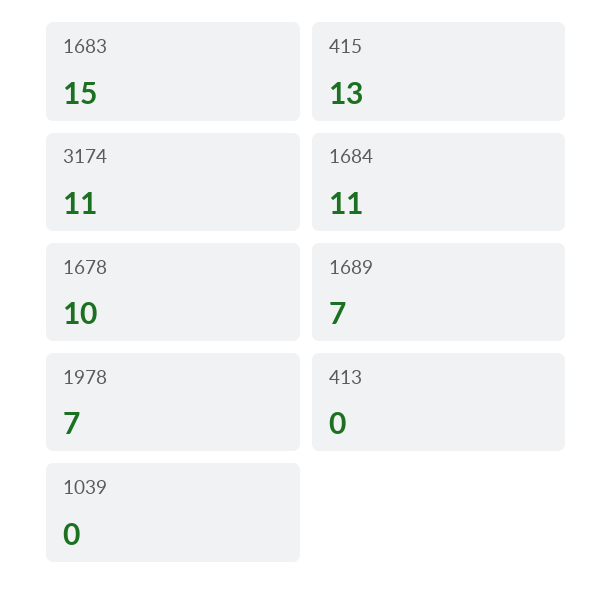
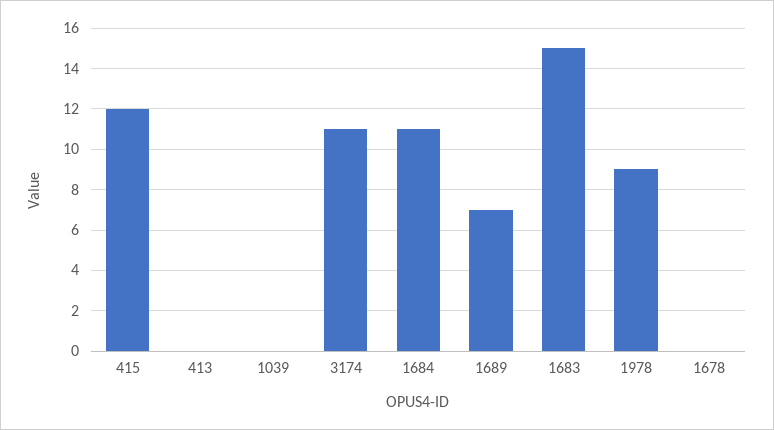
  {
    "1683": 15,
-   "415": 13,
+   "415": 12,
    "3174": 11,
    "1684": 11,
-   "1678": 10,
+   "1678": 0,
    "1689": 7,
-   "1978": 7,
+   "1978": 9,
    "413": 0,
    "1039": 0
  }

